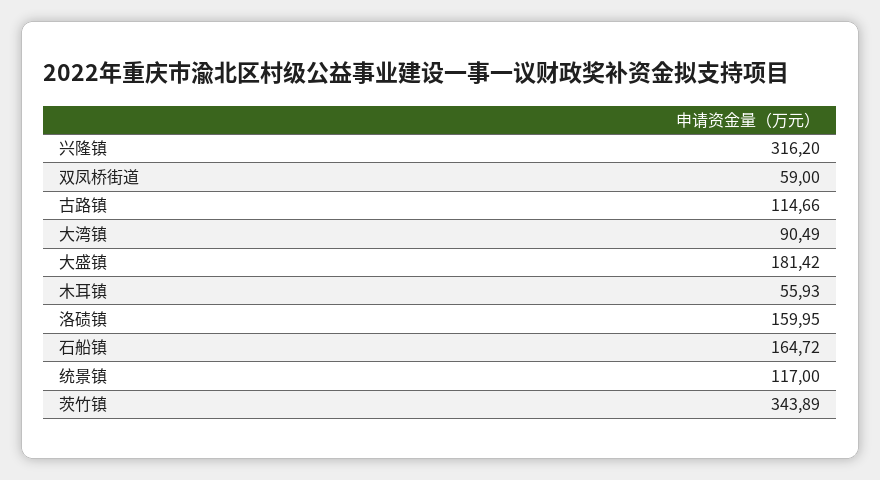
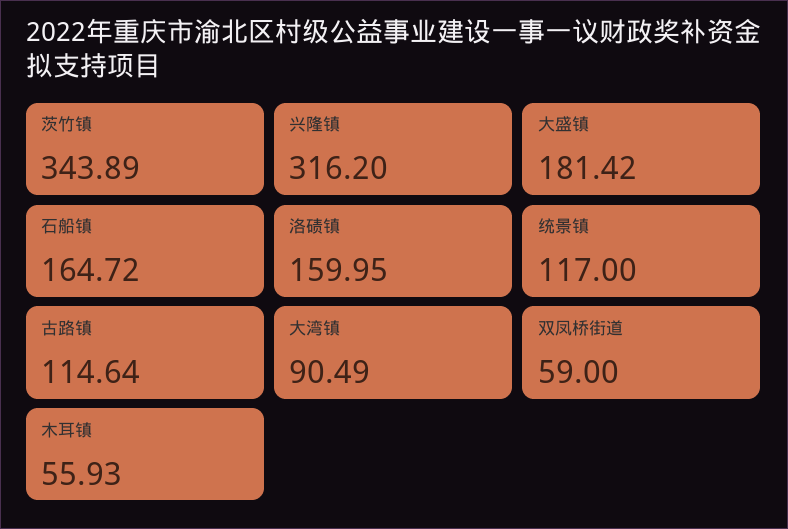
  {
    "兴隆镇": 316.2,
    "双凤桥街道": 59,
-   "古路镇": 114.66,
+   "古路镇": 114.64,
    "大湾镇": 90.49,
    "大盛镇": 181.42,
    "木耳镇": 55.93,
    "洛碛镇": 159.95,
    "石船镇": 164.72,
    "统景镇": 117,
    "茨竹镇": 343.89
  }

